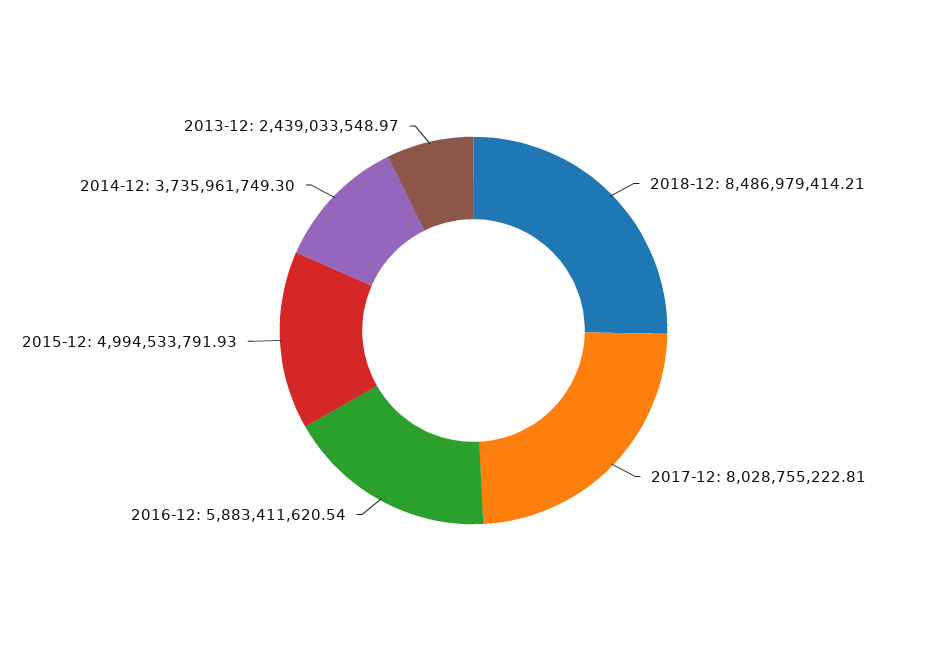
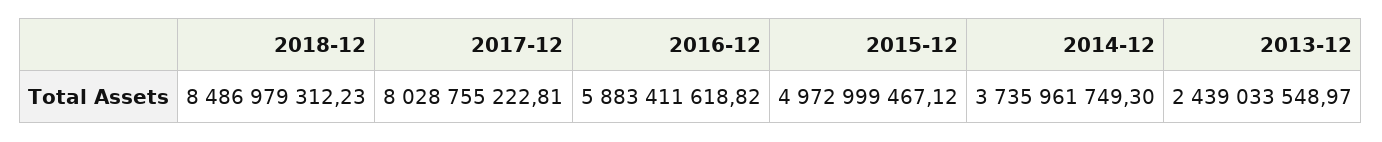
  {
-   "2018-12": 8486979414.21,
+   "2018-12": 8486979312.23,
    "2017-12": 8028755222.81,
-   "2016-12": 5883411620.54,
+   "2016-12": 5883411618.82,
-   "2015-12": 4994533791.93,
+   "2015-12": 4972999467.12,
    "2014-12": 3735961749.3,
    "2013-12": 2439033548.97
  }

